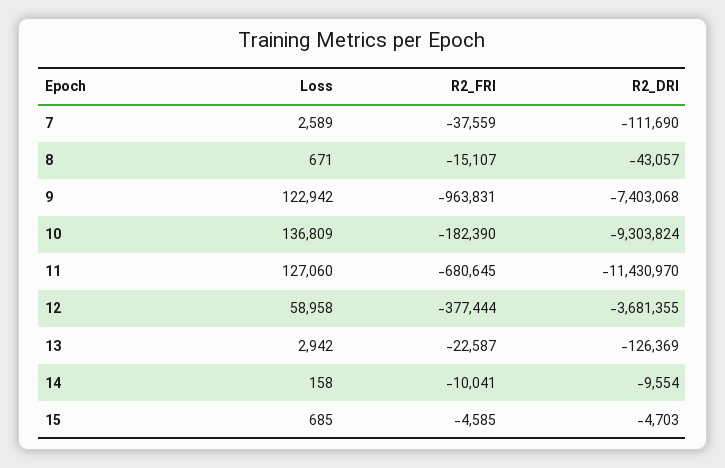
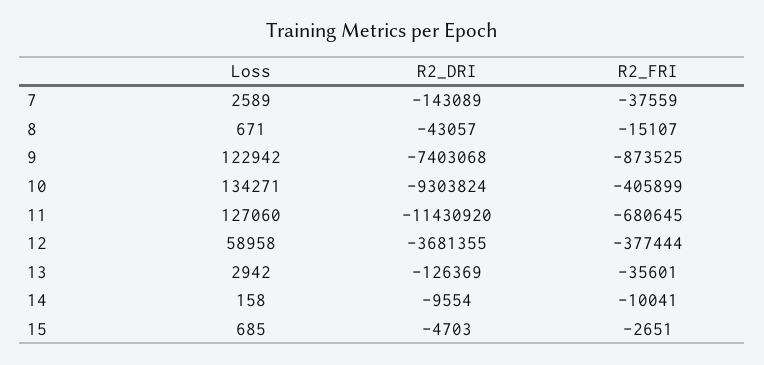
  {
    "Loss": {
      "7": 2589,
      "8": 671,
      "9": 122942,
-     "10": 136809,
+     "10": 134271,
      "11": 127060,
      "12": 58958,
      "13": 2942,
      "14": 158,
      "15": 685
    },
    "R2_FRI": {
      "7": -37559,
      "8": -15107,
-     "9": -963831,
+     "9": -873525,
-     "10": -182390,
+     "10": -405899,
      "11": -680645,
      "12": -377444,
-     "13": -22587,
+     "13": -35601,
      "14": -10041,
-     "15": -4585
+     "15": -2651
    },
    "R2_DRI": {
-     "7": -111690,
+     "7": -143089,
      "8": -43057,
      "9": -7403068,
      "10": -9303824,
-     "11": -11430970,
+     "11": -11430920,
      "12": -3681355,
      "13": -126369,
      "14": -9554,
      "15": -4703
    }
  }

